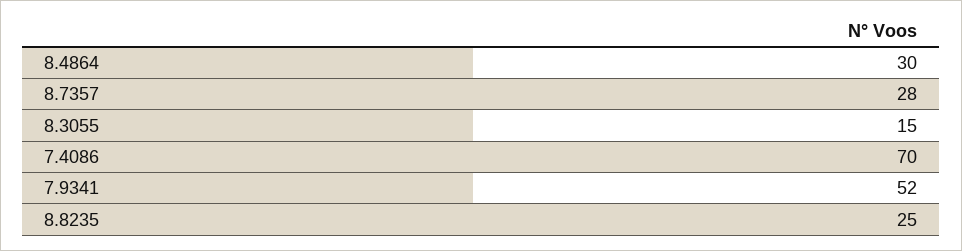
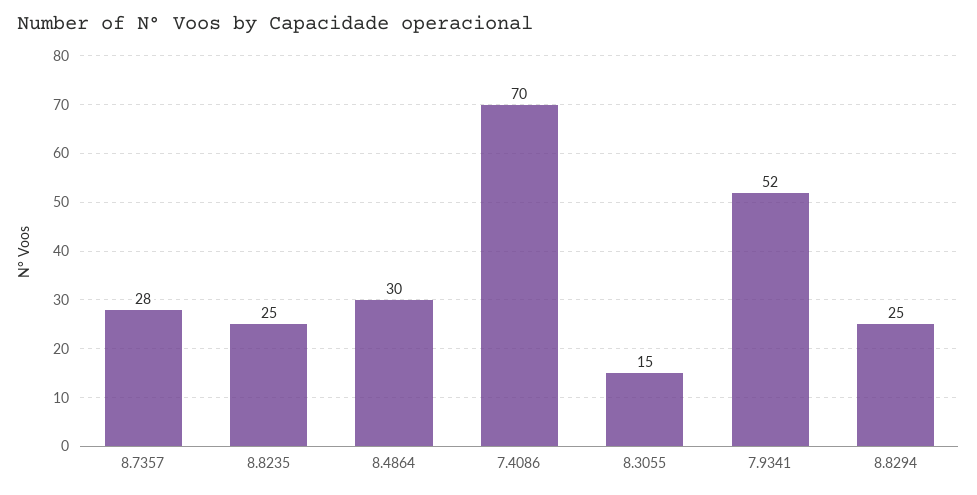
  {
    "8.4864": 30,
    "8.7357": 28,
    "8.3055": 15,
    "7.4086": 70,
    "7.9341": 52,
-   "8.8235": 25
+   "8.8235": 25,
+   "8.8294": 25
  }

